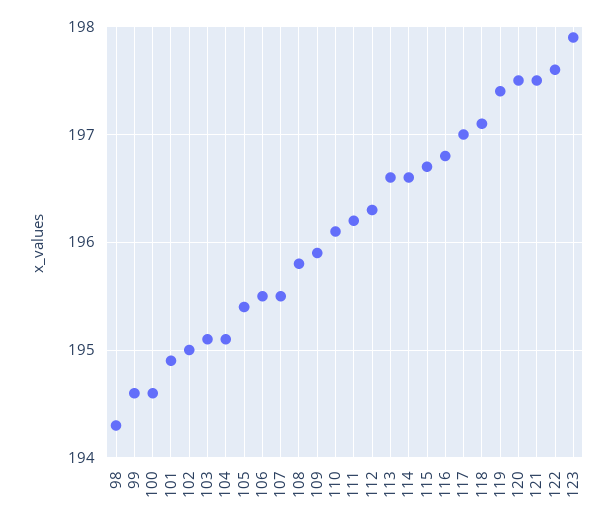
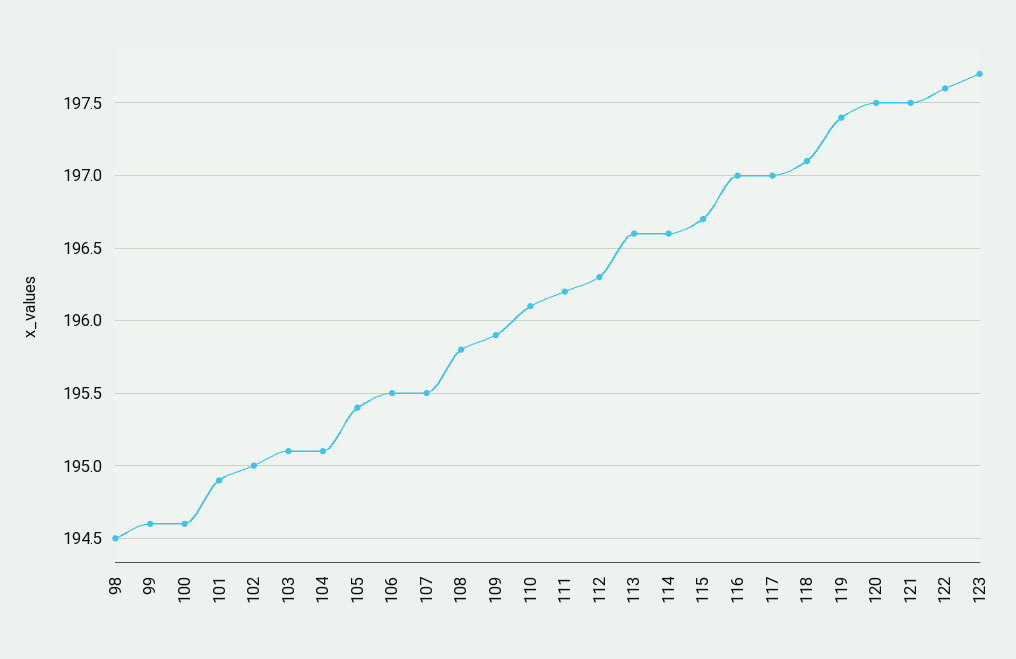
  {
-   "98": 194.3,
+   "98": 194.5,
    "99": 194.6,
    "100": 194.6,
    "101": 194.9,
    "102": 195,
    "103": 195.1,
    "104": 195.1,
    "105": 195.4,
    "106": 195.5,
    "107": 195.5,
    "108": 195.8,
    "109": 195.9,
    "110": 196.1,
    "111": 196.2,
    "112": 196.3,
    "113": 196.6,
    "114": 196.6,
    "115": 196.7,
-   "116": 196.8,
+   "116": 197,
    "117": 197,
    "118": 197.1,
    "119": 197.4,
    "120": 197.5,
    "121": 197.5,
    "122": 197.6,
-   "123": 197.9
+   "123": 197.7
  }

